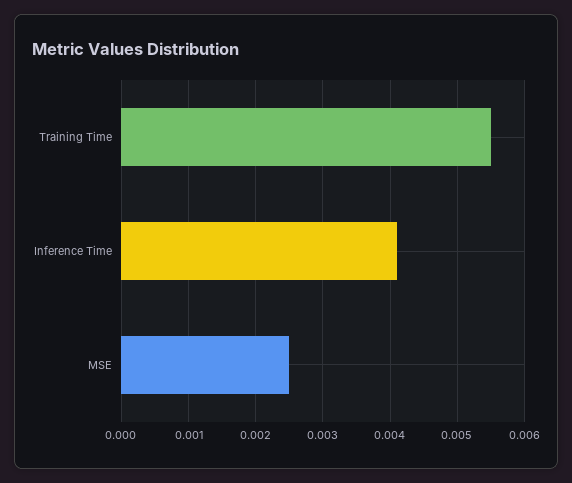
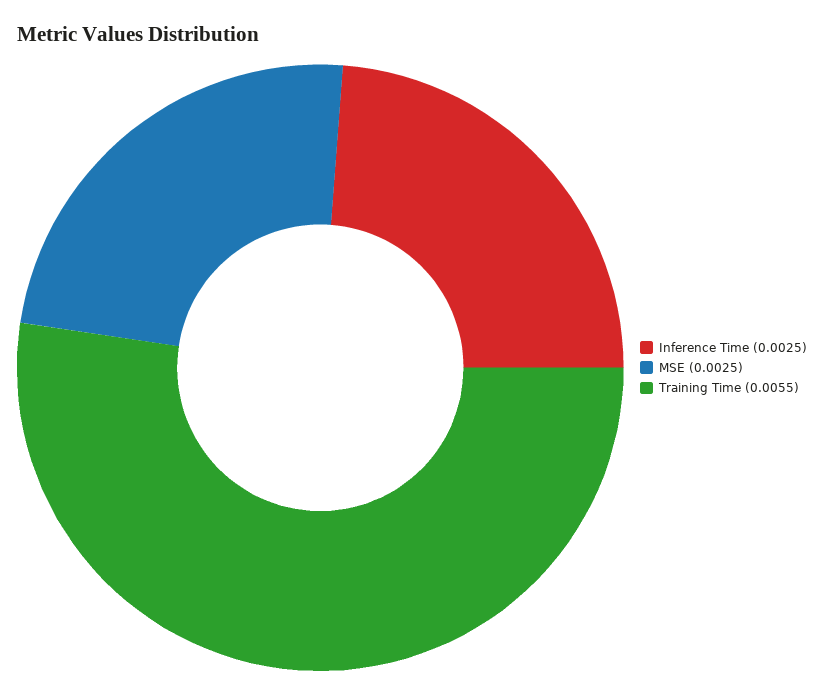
  {
    "Training Time": 0.0055,
-   "Inference Time": 0.0041,
+   "Inference Time": 0.0025,
    "MSE": 0.0025
  }

